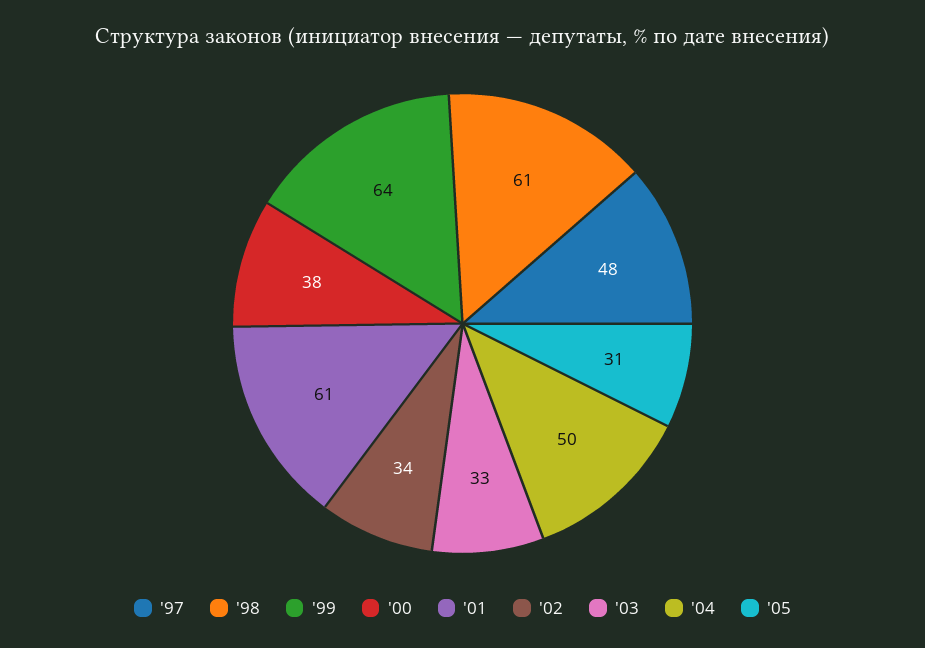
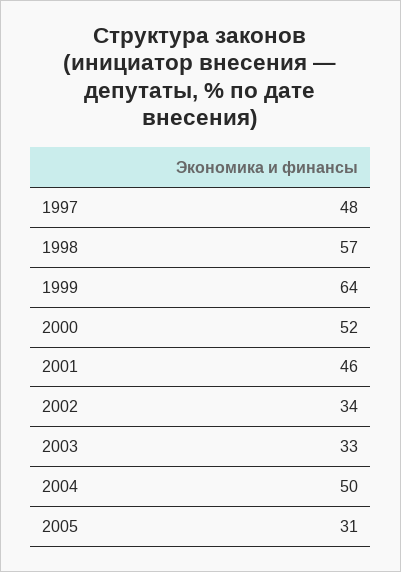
  {
    "'97": 48,
-   "'98": 61,
+   "'98": 57,
    "'99": 64,
-   "'00": 38,
+   "'00": 52,
-   "'01": 61,
+   "'01": 46,
    "'02": 34,
    "'03": 33,
    "'04": 50,
    "'05": 31
  }

